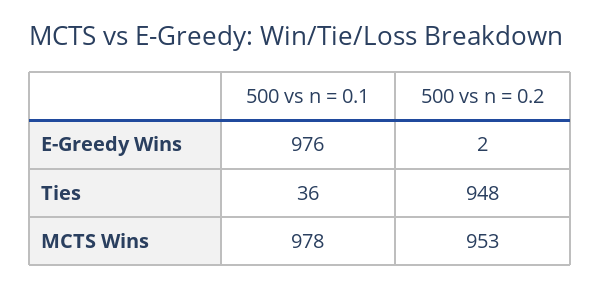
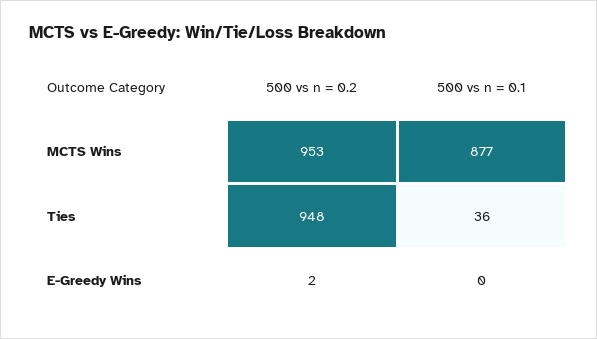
  {
    "500 vs n = 0.1": {
-     "E-Greedy Wins": 976,
+     "E-Greedy Wins": 0,
      "Ties": 36,
-     "MCTS Wins": 978
+     "MCTS Wins": 877
    },
    "500 vs n = 0.2": {
      "E-Greedy Wins": 2,
      "Ties": 948,
      "MCTS Wins": 953
    }
  }

